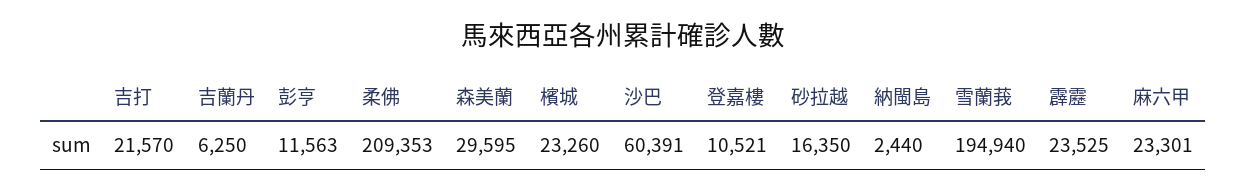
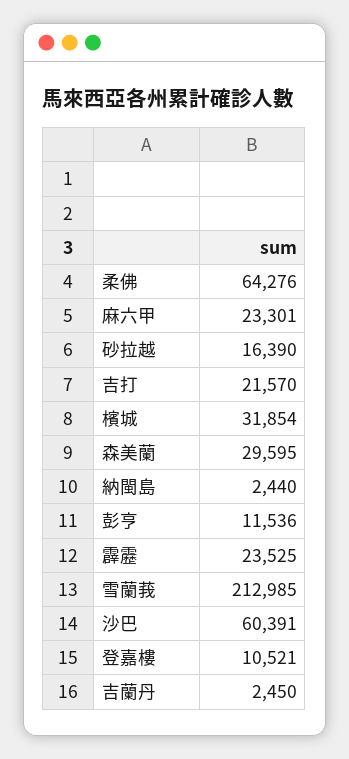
  {
    "吉打": 21570,
-   "吉蘭丹": 6250,
+   "吉蘭丹": 2450,
-   "彭亨": 11563,
+   "彭亨": 11536,
-   "柔佛": 209353,
+   "柔佛": 64276,
    "森美蘭": 29595,
-   "檳城": 23260,
+   "檳城": 31854,
    "沙巴": 60391,
    "登嘉樓": 10521,
-   "砂拉越": 16350,
+   "砂拉越": 16390,
    "納閩島": 2440,
-   "雪蘭莪": 194940,
+   "雪蘭莪": 212985,
    "霹靂": 23525,
    "麻六甲": 23301
  }

